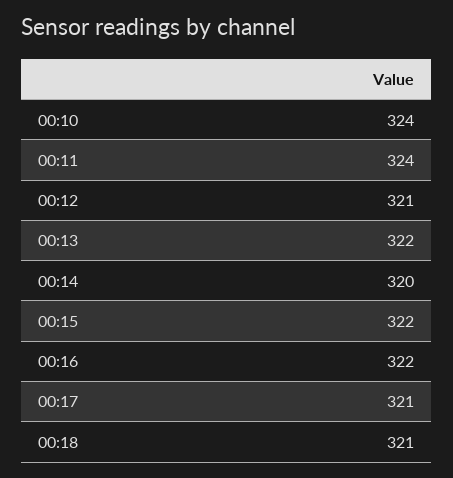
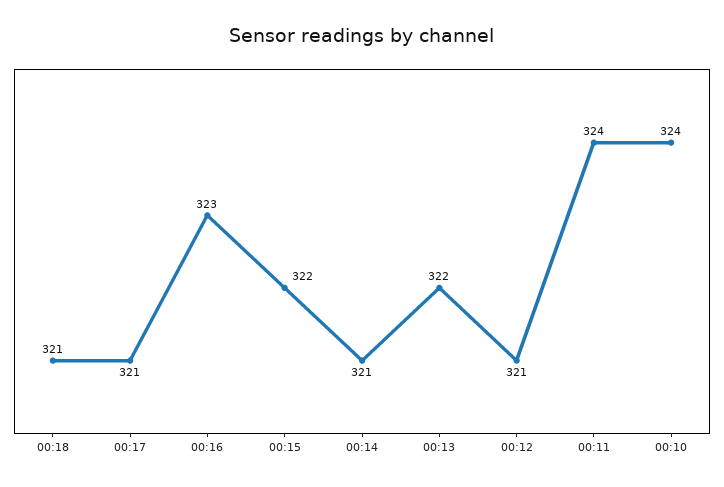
  {
    "00:10": 324,
    "00:11": 324,
    "00:12": 321,
    "00:13": 322,
-   "00:14": 320,
+   "00:14": 321,
    "00:15": 322,
-   "00:16": 322,
+   "00:16": 323,
    "00:17": 321,
    "00:18": 321
  }

